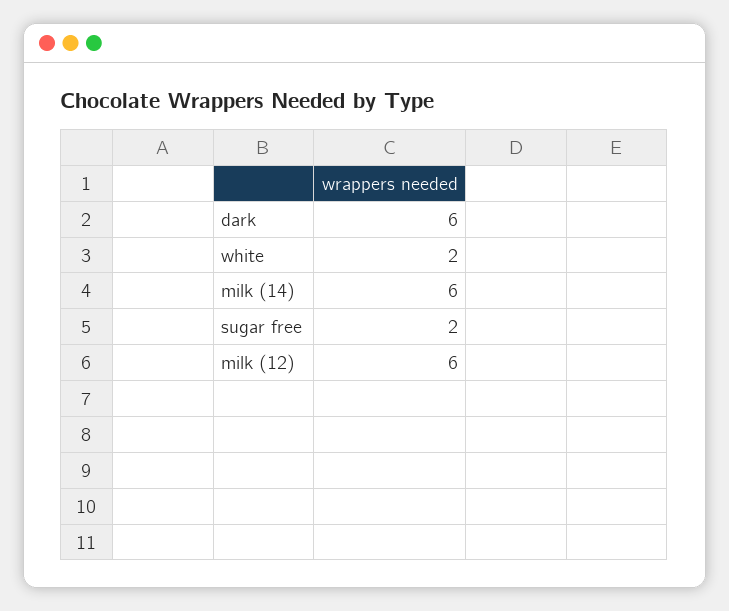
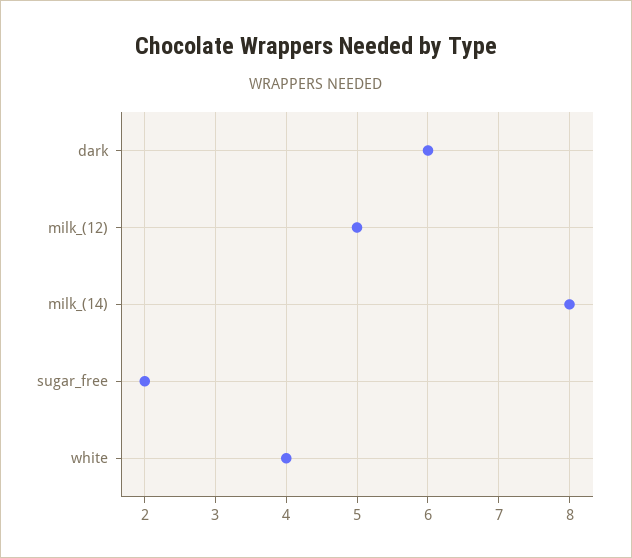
  {
    "dark": 6,
-   "white": 2,
+   "white": 4,
-   "milk (14)": 6,
+   "milk (14)": 8,
    "sugar free": 2,
-   "milk (12)": 6
+   "milk (12)": 5
  }

